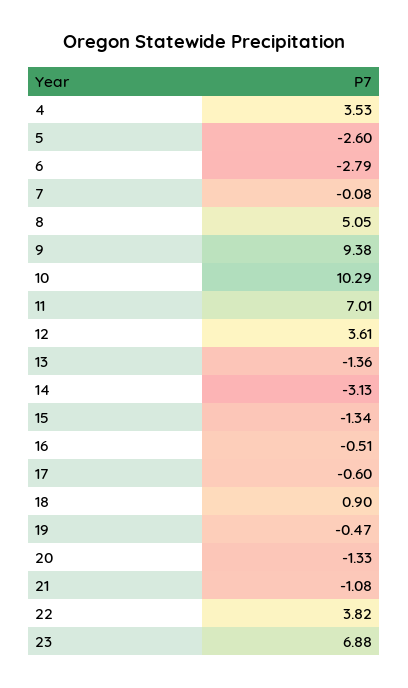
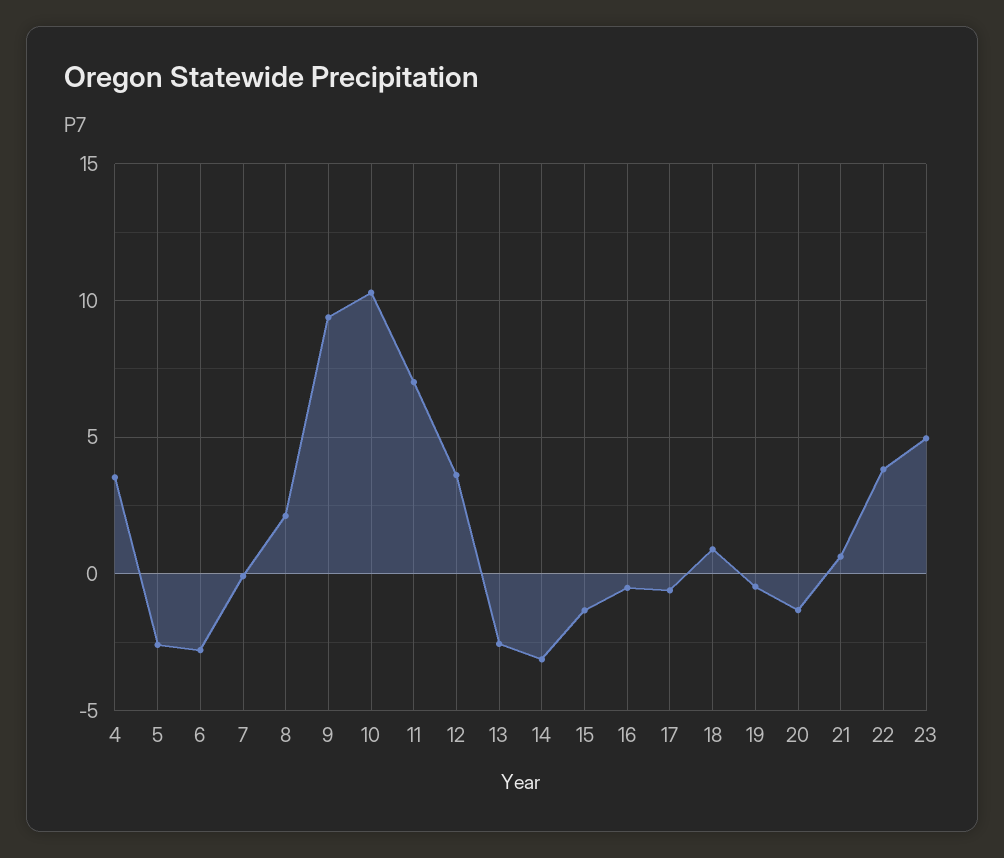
  {
    "4": 3.53,
    "5": -2.6,
    "6": -2.79,
    "7": -0.08,
-   "8": 5.05,
+   "8": 2,
    "9": 9.38,
    "10": 10.29,
    "11": 7.01,
    "12": 3.61,
-   "13": -1.36,
+   "13": -2.5,
    "14": -3.13,
    "15": -1.34,
    "16": -0.51,
    "17": -0.6,
    "18": 0.9,
    "19": -0.47,
    "20": -1.33,
-   "21": -1.08,
+   "21": 0.5,
    "22": 3.82,
-   "23": 6.88
+   "23": 5
  }

